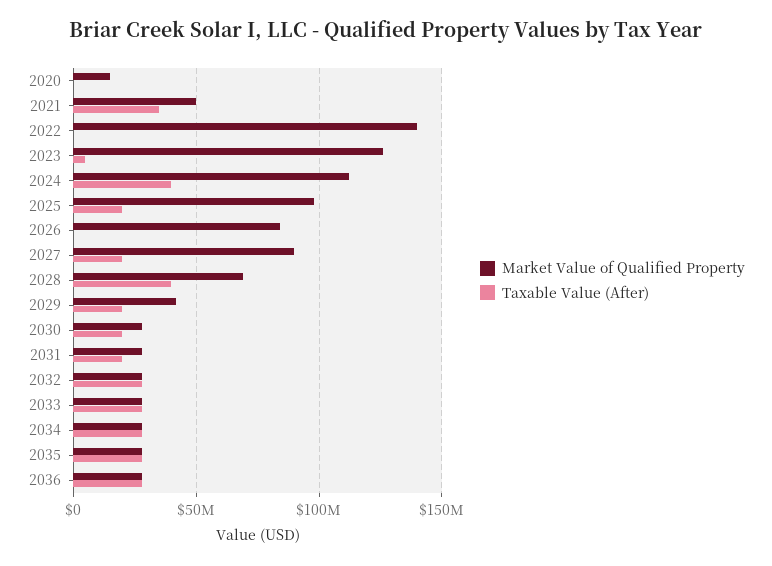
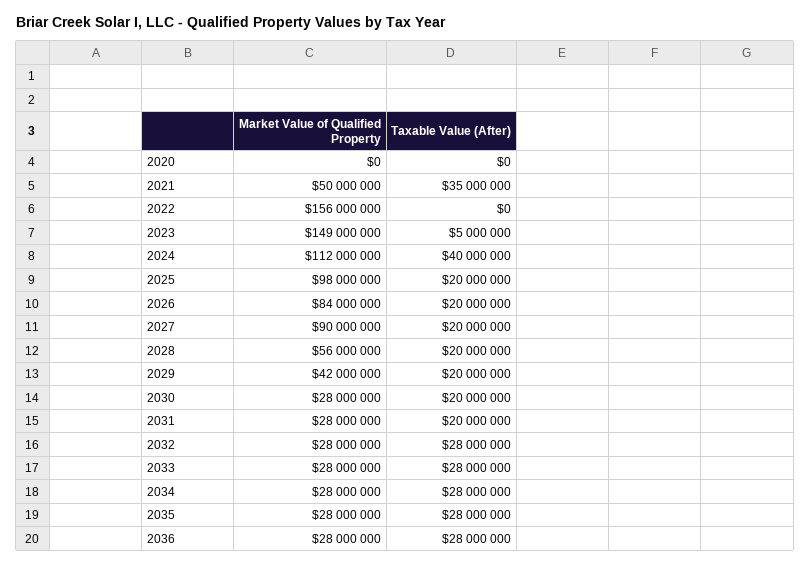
  {
    "Market Value of Qualified Property": {
-     "2020": 15000000,
+     "2020": 0,
      "2021": 50000000,
-     "2022": 140000000,
+     "2022": 156000000,
-     "2023": 125000000,
+     "2023": 149000000,
      "2024": 112000000,
      "2025": 98000000,
      "2026": 84000000,
      "2027": 90000000,
-     "2028": 70000000,
+     "2028": 56000000,
      "2029": 42000000,
      "2030": 28000000,
      "2031": 28000000,
      "2032": 28000000,
      "2033": 28000000,
      "2034": 28000000,
      "2035": 28000000,
      "2036": 28000000
    },
    "Taxable Value (After)": {
      "2020": 0,
      "2021": 35000000,
      "2022": 0,
      "2023": 5000000,
      "2024": 40000000,
      "2025": 20000000,
-     "2026": 0,
+     "2026": 20000000,
      "2027": 20000000,
-     "2028": 40000000,
+     "2028": 20000000,
      "2029": 20000000,
      "2030": 20000000,
      "2031": 20000000,
      "2032": 28000000,
      "2033": 28000000,
      "2034": 28000000,
      "2035": 28000000,
      "2036": 28000000
    }
  }

